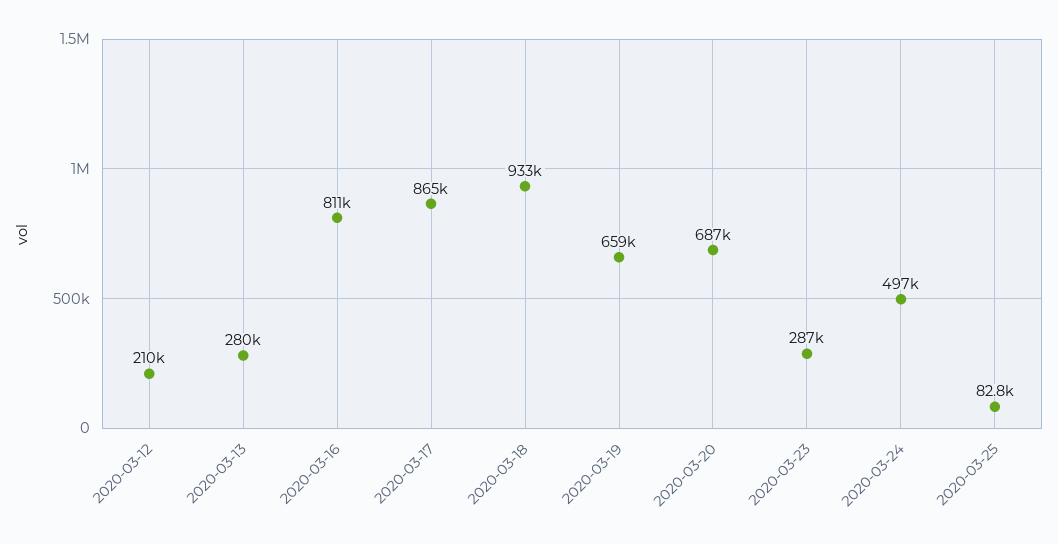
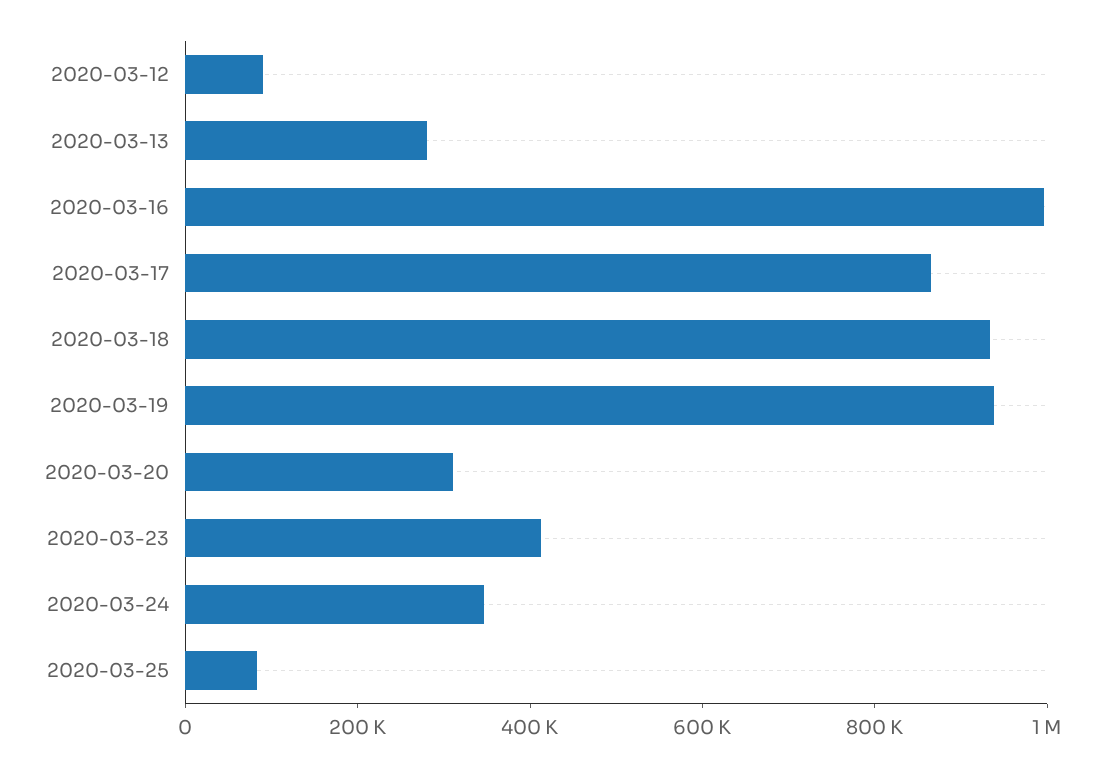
  {
-   "2020-03-12": 210000,
+   "2020-03-12": 100000,
    "2020-03-13": 280000,
-   "2020-03-16": 811000,
+   "2020-03-16": 1000000,
    "2020-03-17": 865000,
    "2020-03-18": 933000,
-   "2020-03-19": 659000,
+   "2020-03-19": 950000,
-   "2020-03-20": 687000,
+   "2020-03-20": 300000,
-   "2020-03-23": 287000,
+   "2020-03-23": 400000,
-   "2020-03-24": 497000,
+   "2020-03-24": 350000,
    "2020-03-25": 82800
  }

